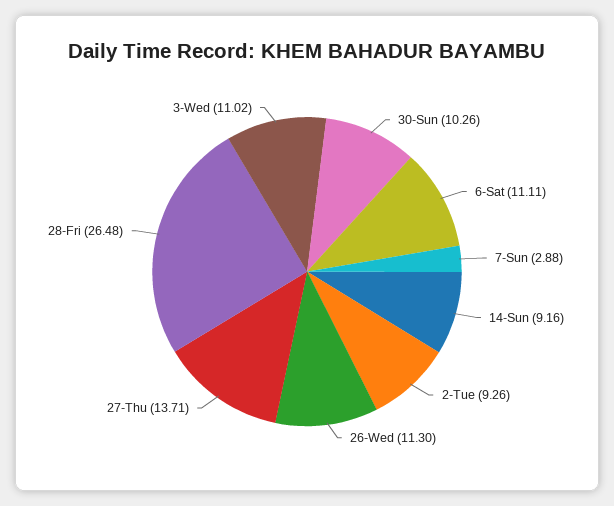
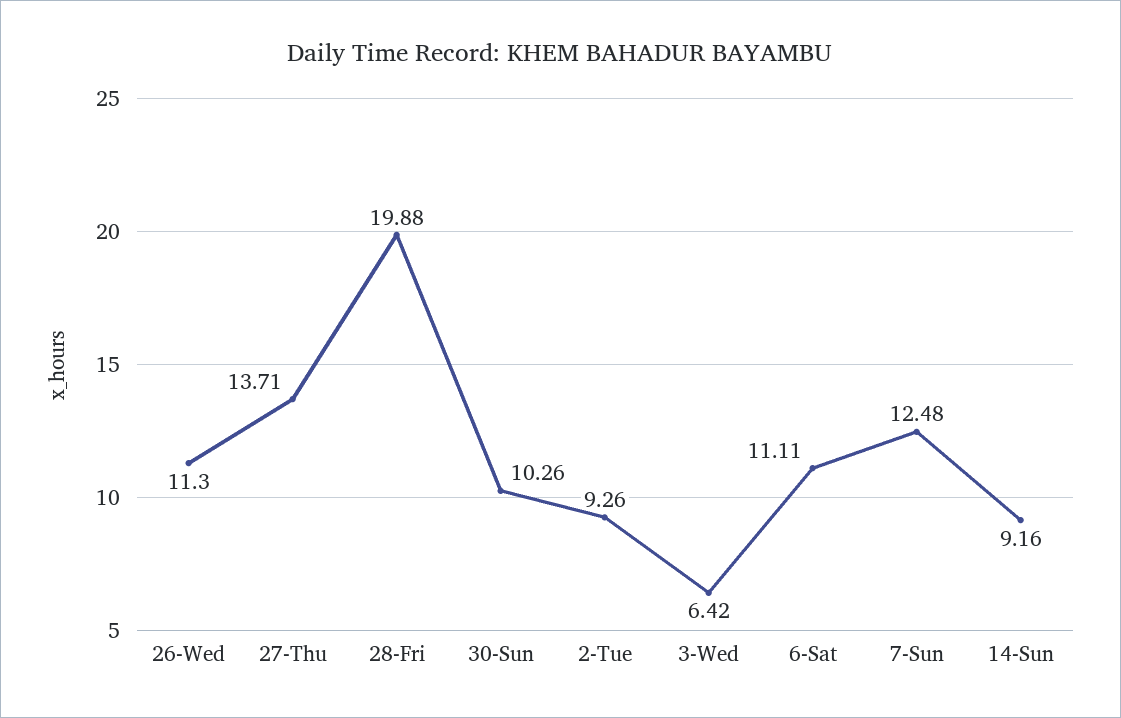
  {
    "30-Sun": 10.26,
    "6-Sat": 11.11,
-   "7-Sun": 2.88,
+   "7-Sun": 12.48,
    "14-Sun": 9.16,
    "2-Tue": 9.26,
    "26-Wed": 11.3,
    "27-Thu": 13.71,
-   "28-Fri": 26.48,
+   "28-Fri": 19.88,
-   "3-Wed": 11.02
+   "3-Wed": 6.42
  }

